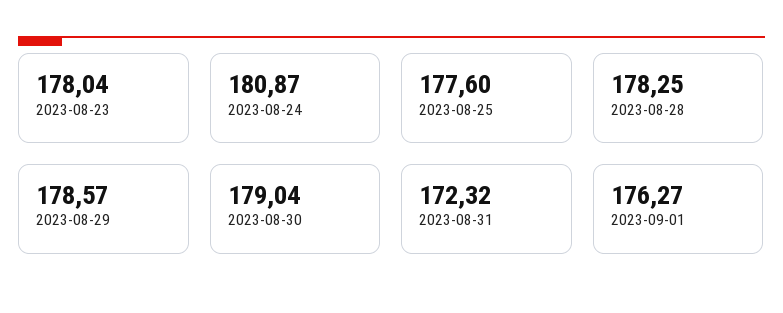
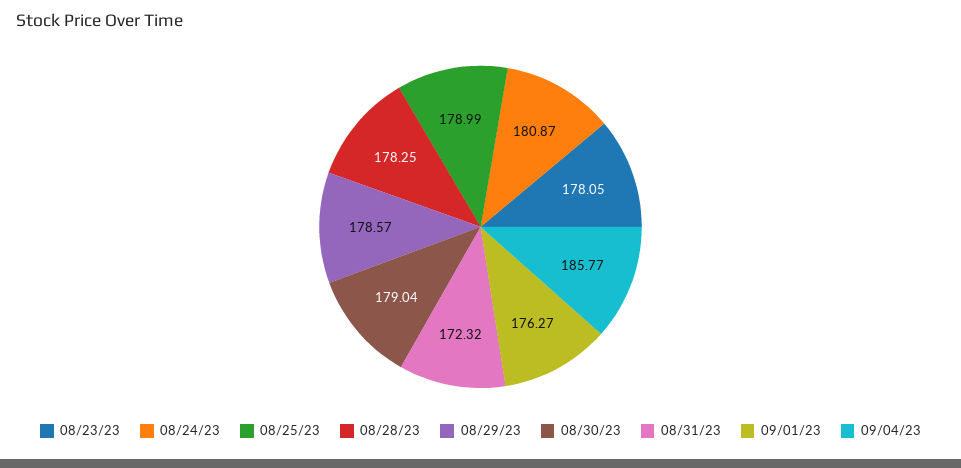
  {
-   "2023-08-23": 178.04,
+   "2023-08-23": 178.05,
    "2023-08-24": 180.87,
-   "2023-08-25": 177.6,
+   "2023-08-25": 178.99,
    "2023-08-28": 178.25,
    "2023-08-29": 178.57,
    "2023-08-30": 179.04,
    "2023-08-31": 172.32,
-   "2023-09-01": 176.27
+   "2023-09-01": 176.27,
+   "09/04/23": 185.77
  }

